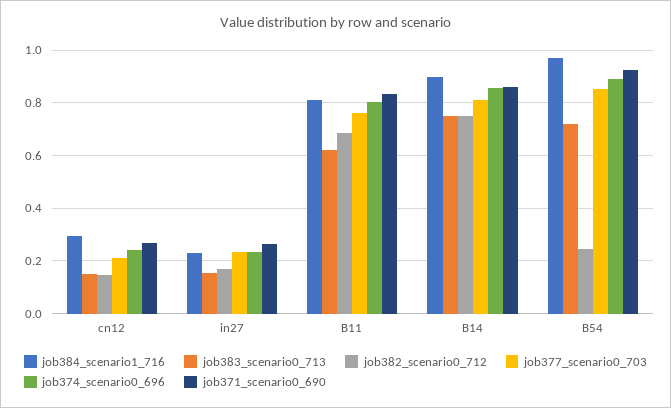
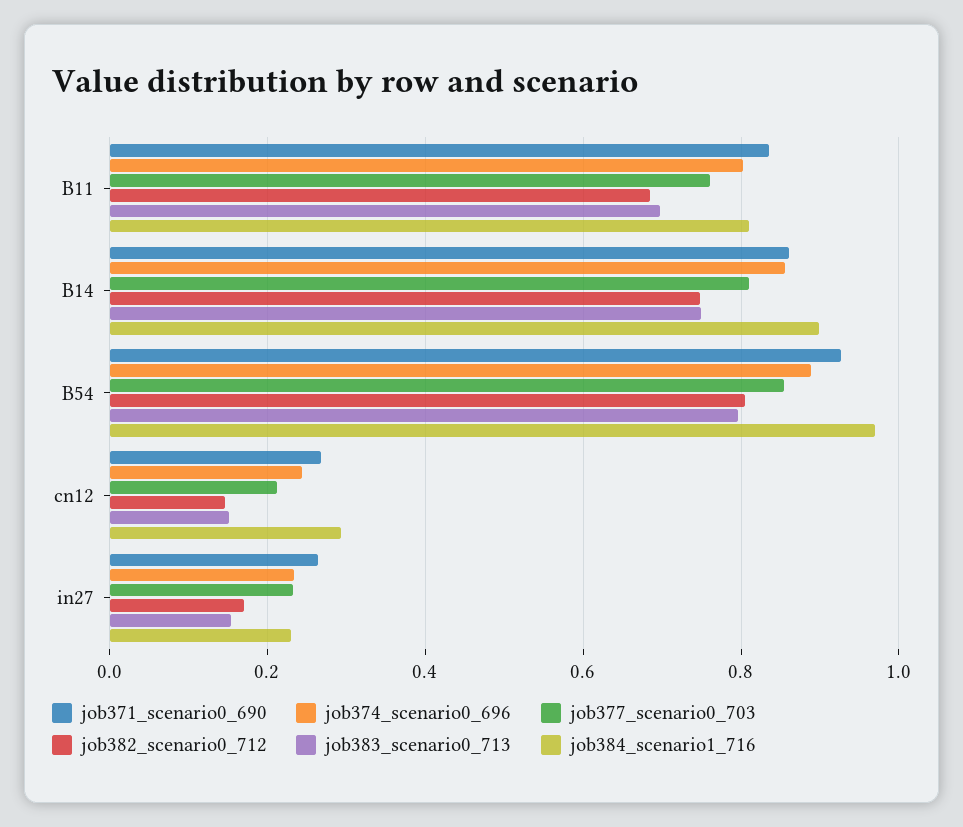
  {
    "job384_scenario1_716": {
      "cn12": 0.3,
      "in27": 0.24,
      "B11": 0.82,
      "B14": 0.9,
      "B54": 0.96
    },
    "job383_scenario0_713": {
      "cn12": 0.16,
      "in27": 0.16,
-     "B11": 0.625,
+     "B11": 0.7,
      "B14": 0.74,
-     "B54": 0.725
+     "B54": 0.8
    },
    "job382_scenario0_712": {
      "cn12": 0.14,
      "in27": 0.18,
      "B11": 0.68,
      "B14": 0.74,
-     "B54": 0.25
+     "B54": 0.8
    },
    "job377_scenario0_703": {
      "cn12": 0.22,
      "in27": 0.24,
      "B11": 0.76,
      "B14": 0.82,
      "B54": 0.86
    },
    "job374_scenario0_696": {
      "cn12": 0.24,
      "in27": 0.24,
      "B11": 0.8,
      "B14": 0.86,
      "B54": 0.88
    },
    "job371_scenario0_690": {
      "cn12": 0.26,
      "in27": 0.26,
      "B11": 0.84,
      "B14": 0.86,
      "B54": 0.92
    }
  }

